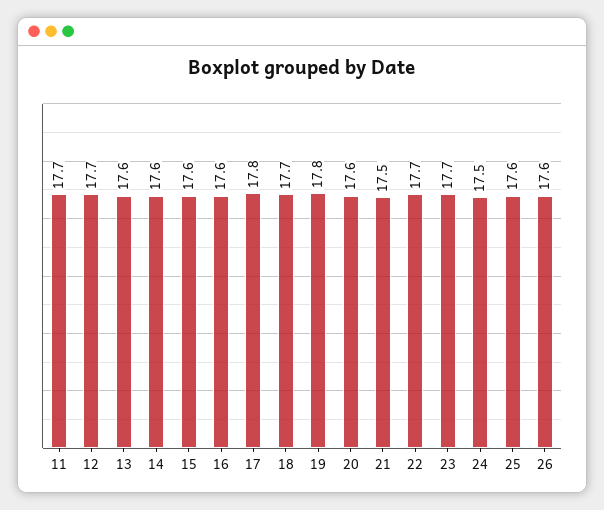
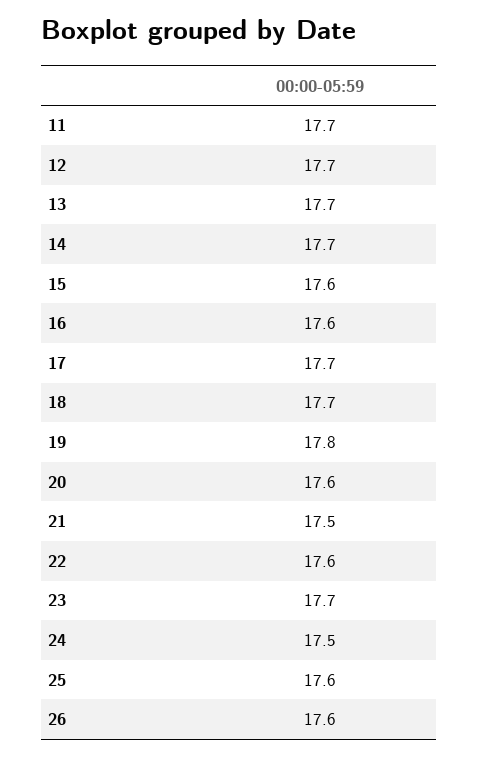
  {
    "11": 17.7,
    "12": 17.7,
-   "13": 17.6,
+   "13": 17.7,
-   "14": 17.6,
+   "14": 17.7,
    "15": 17.6,
    "16": 17.6,
-   "17": 17.8,
+   "17": 17.7,
    "18": 17.7,
    "19": 17.8,
    "20": 17.6,
    "21": 17.5,
-   "22": 17.7,
+   "22": 17.6,
    "23": 17.7,
    "24": 17.5,
    "25": 17.6,
    "26": 17.6
  }

